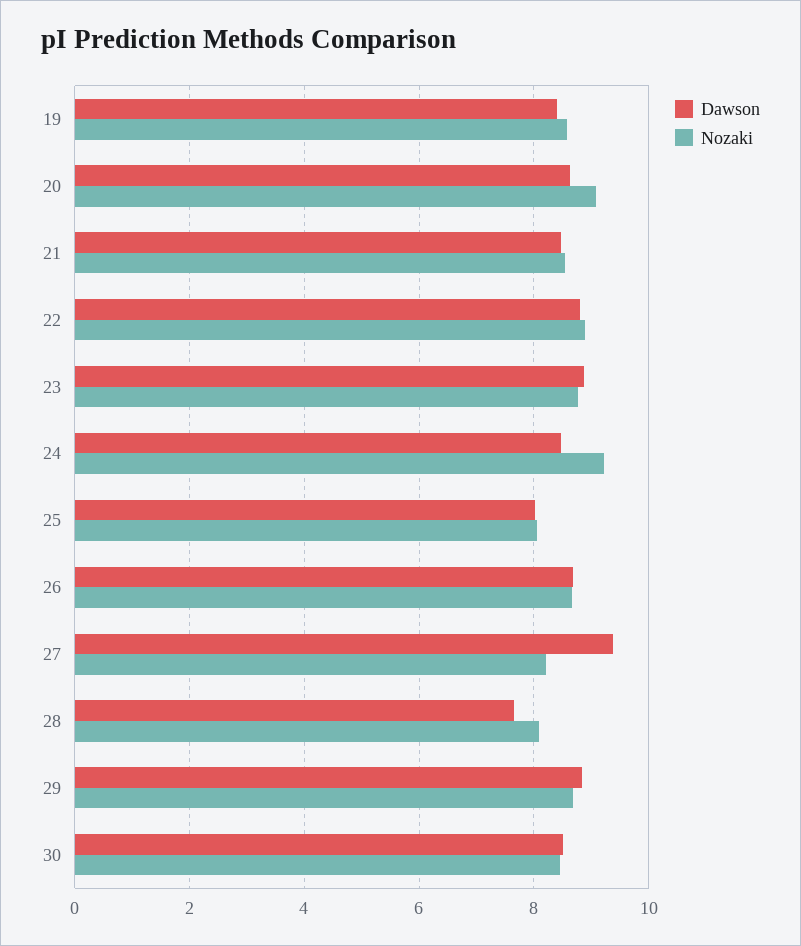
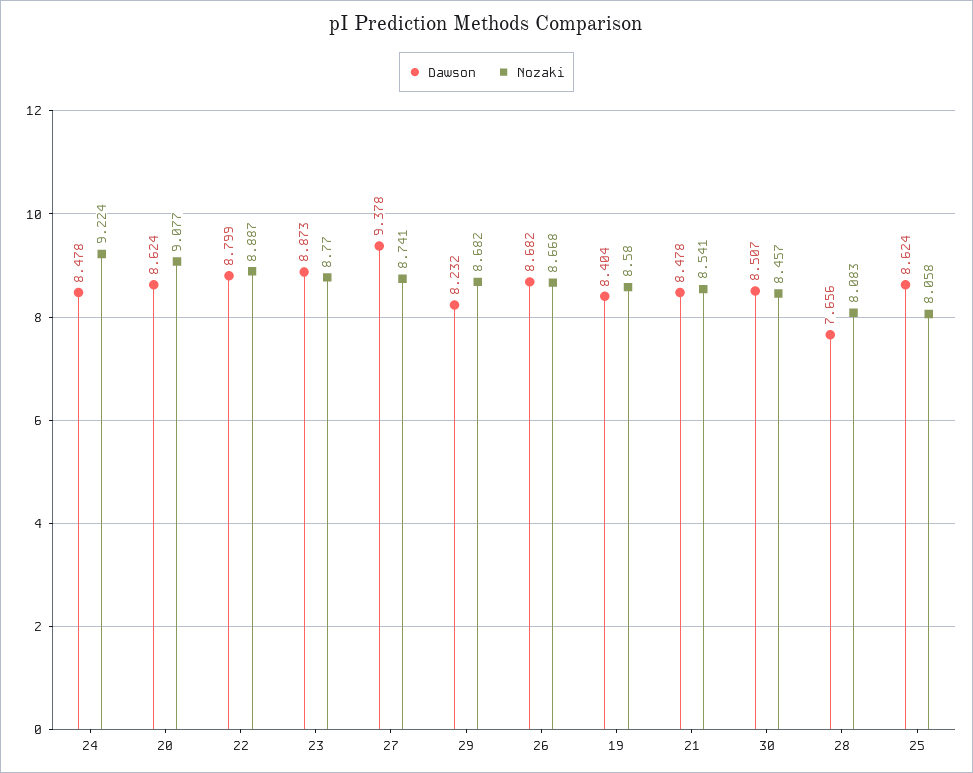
  {
    "Dawson": {
      "19": 8.404,
      "20": 8.624,
      "21": 8.478,
      "22": 8.799,
      "23": 8.873,
      "24": 8.478,
-     "25": 8,
+     "25": 8.624,
      "26": 8.682,
      "27": 9.378,
      "28": 7.656,
-     "29": 8.8,
+     "29": 8.232,
      "30": 8.507
    },
    "Nozaki": {
      "19": 8.58,
      "20": 9.077,
      "21": 8.541,
      "22": 8.887,
      "23": 8.77,
      "24": 9.224,
      "25": 8.058,
      "26": 8.668,
-     "27": 8.2,
+     "27": 8.741,
      "28": 8.083,
      "29": 8.682,
      "30": 8.457
    }
  }

